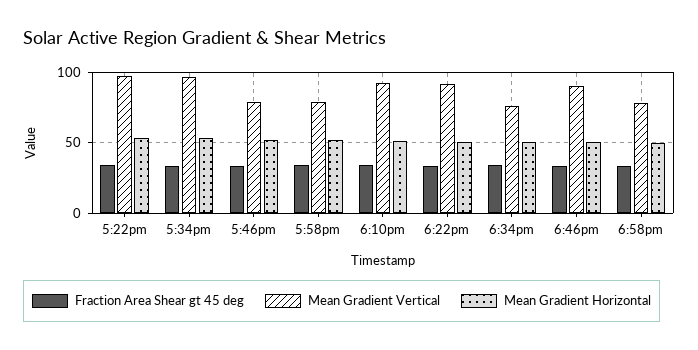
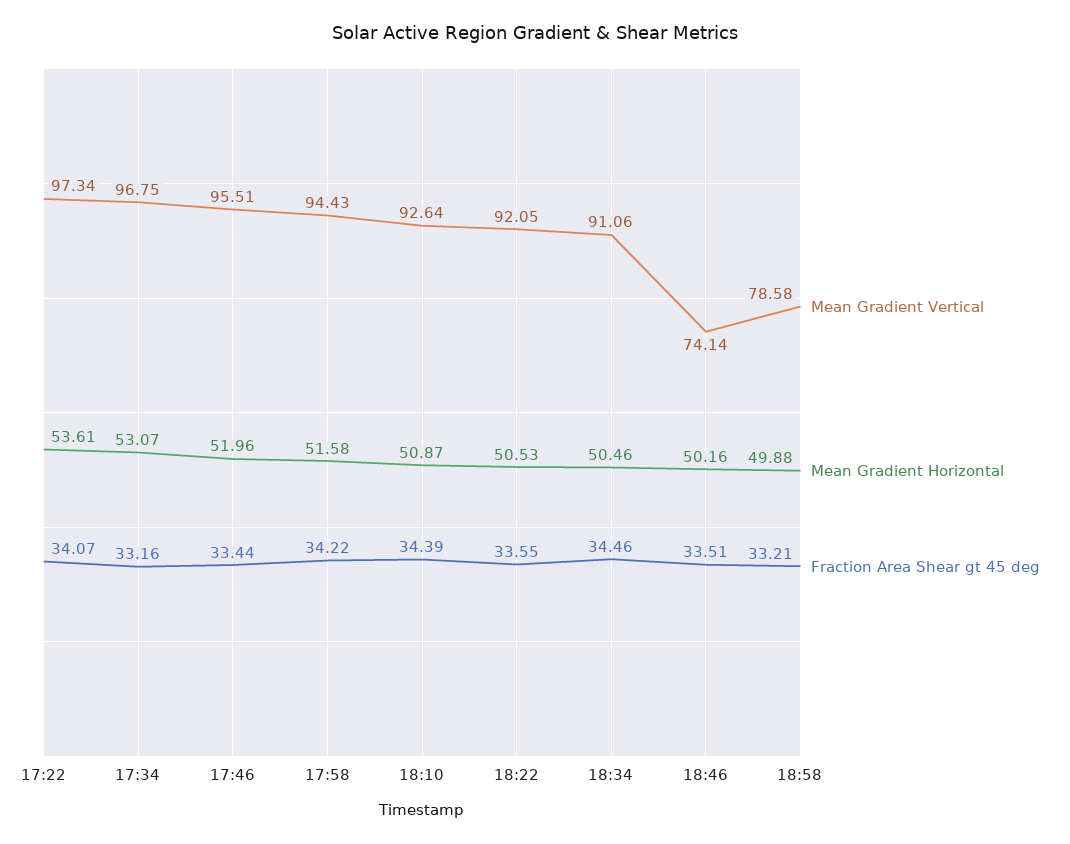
  {
    "Fraction Area Shear gt 45 deg": {
      "5:22pm": 34.07,
      "5:34pm": 33.16,
      "5:46pm": 33.44,
      "5:58pm": 34.22,
      "6:10pm": 34.39,
      "6:22pm": 33.55,
      "6:34pm": 34.46,
      "6:46pm": 33.51,
      "6:58pm": 33.21
    },
    "Mean Gradient Vertical": {
      "5:22pm": 97.34,
      "5:34pm": 96.75,
-     "5:46pm": 80,
+     "5:46pm": 95.51,
-     "5:58pm": 80,
+     "5:58pm": 94.43,
      "6:10pm": 92.64,
      "6:22pm": 92.05,
-     "6:34pm": 75,
+     "6:34pm": 91.06,
-     "6:46pm": 90,
+     "6:46pm": 74.14,
      "6:58pm": 78.58
    },
    "Mean Gradient Horizontal": {
      "5:22pm": 53.61,
      "5:34pm": 53.07,
      "5:46pm": 51.96,
      "5:58pm": 51.58,
      "6:10pm": 50.87,
      "6:22pm": 50.53,
      "6:34pm": 50.46,
      "6:46pm": 50.16,
      "6:58pm": 49.88
    }
  }

